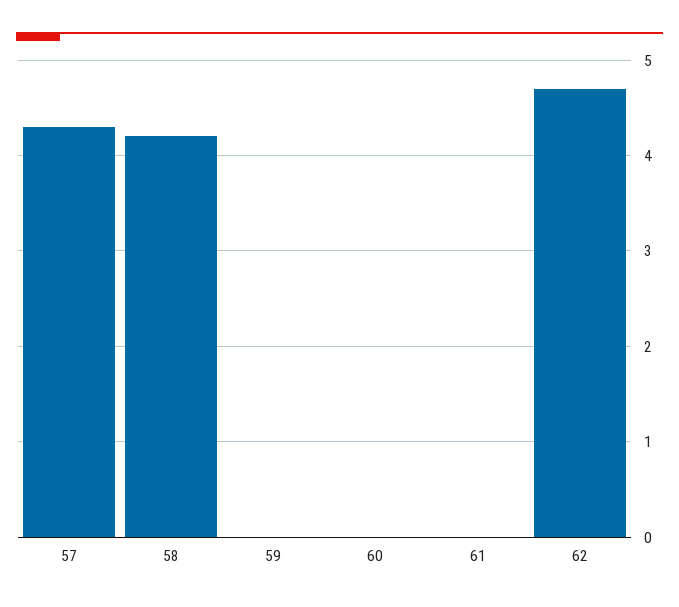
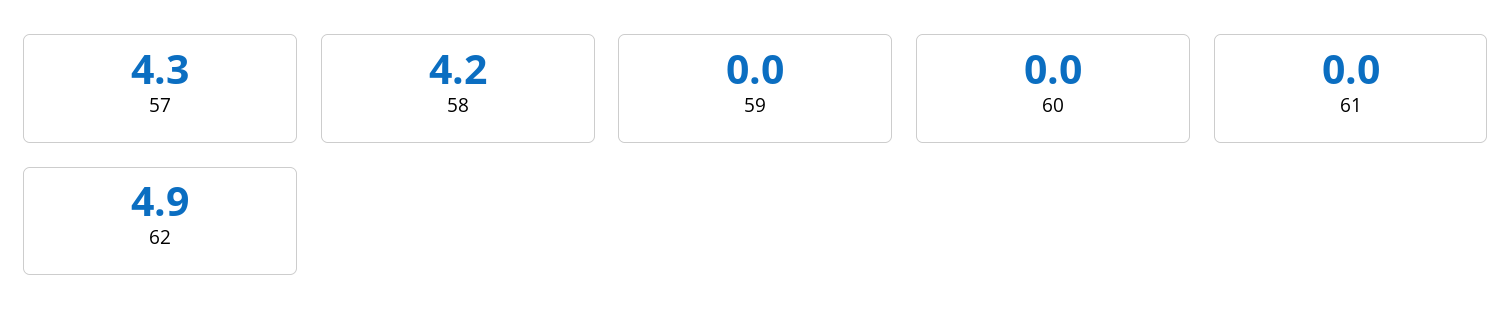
  {
    "57": 4.3,
    "58": 4.2,
    "59": 0,
    "60": 0,
    "61": 0,
-   "62": 4.7
+   "62": 4.9
  }

